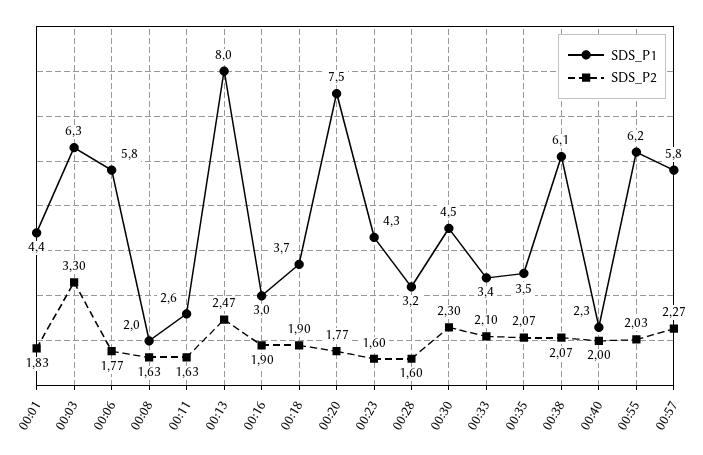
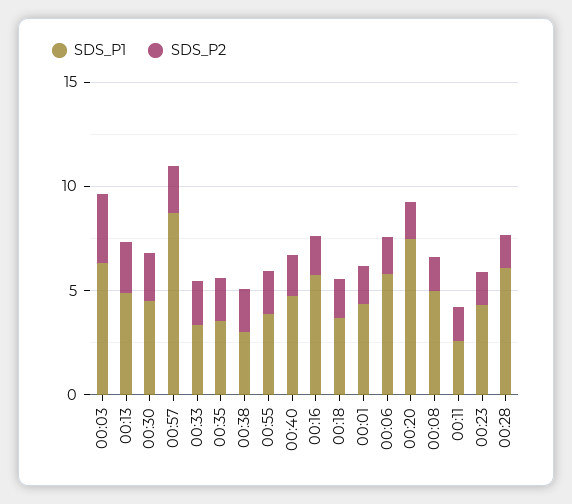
  {
    "SDS_P1": {
      "00:01": 4.4,
      "00:03": 6.3,
      "00:06": 5.8,
-     "00:08": 2,
+     "00:08": 5,
      "00:11": 2.6,
-     "00:13": 8,
+     "00:13": 5,
-     "00:16": 3,
+     "00:16": 6,
      "00:18": 3.7,
      "00:20": 7.5,
      "00:23": 4.3,
-     "00:28": 3.2,
+     "00:28": 6,
      "00:30": 4.5,
      "00:33": 3.4,
      "00:35": 3.5,
-     "00:38": 6.1,
+     "00:38": 3,
-     "00:40": 2.3,
+     "00:40": 5,
-     "00:55": 6.2,
+     "00:55": 4,
-     "00:57": 5.8
+     "00:57": 9
    },
    "SDS_P2": {
      "00:01": 1.83,
      "00:03": 3.3,
      "00:06": 1.77,
      "00:08": 1.63,
      "00:11": 1.63,
      "00:13": 2.47,
      "00:16": 1.9,
      "00:18": 1.9,
      "00:20": 1.77,
      "00:23": 1.6,
      "00:28": 1.6,
      "00:30": 2.3,
      "00:33": 2.1,
      "00:35": 2.07,
      "00:38": 2.07,
      "00:40": 2,
      "00:55": 2.03,
      "00:57": 2.27
    }
  }

